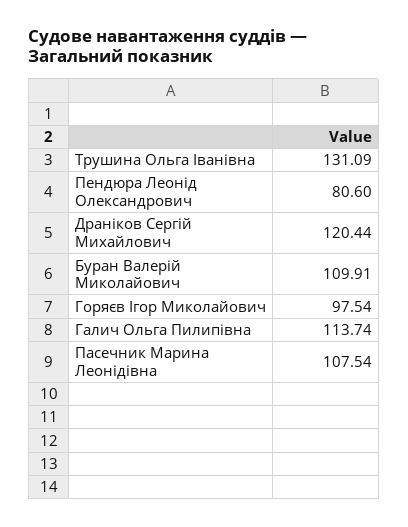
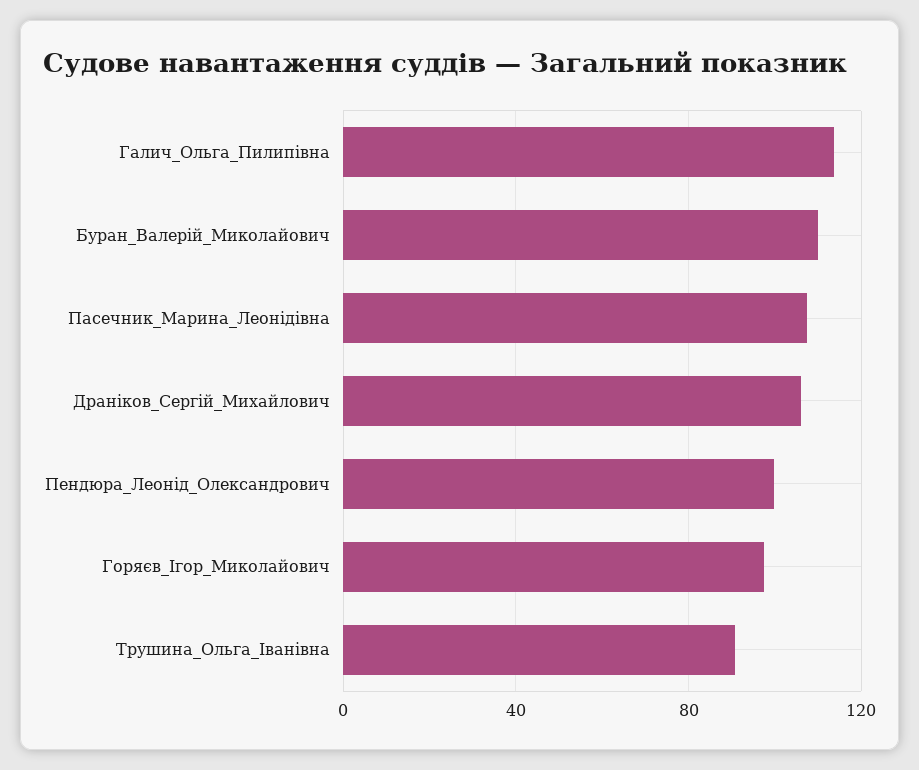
  {
-   "Трушина Ольга Іванівна": 131.09,
+   "Трушина Ольга Іванівна": 90,
-   "Пендюра Леонід Олександрович": 80.6,
+   "Пендюра Леонід Олександрович": 100,
-   "Драніков Сергій Михайлович": 120.44,
+   "Драніков Сергій Михайлович": 105,
    "Буран Валерій Миколайович": 109.91,
    "Горяєв Ігор Миколайович": 97.54,
    "Галич Ольга Пилипівна": 113.74,
    "Пасечник Марина Леонідівна": 107.54
  }

